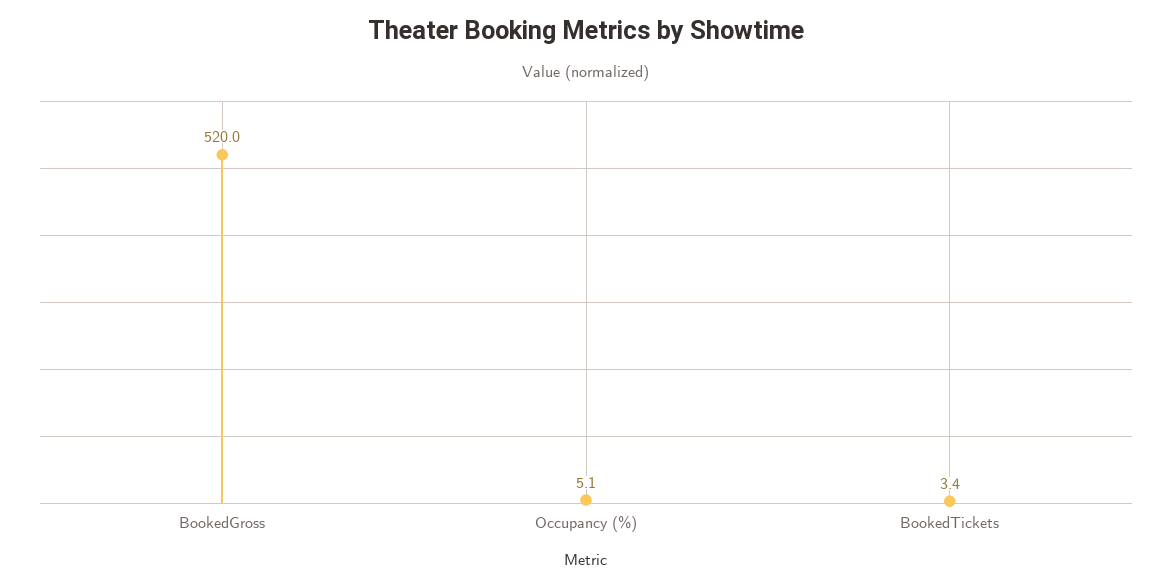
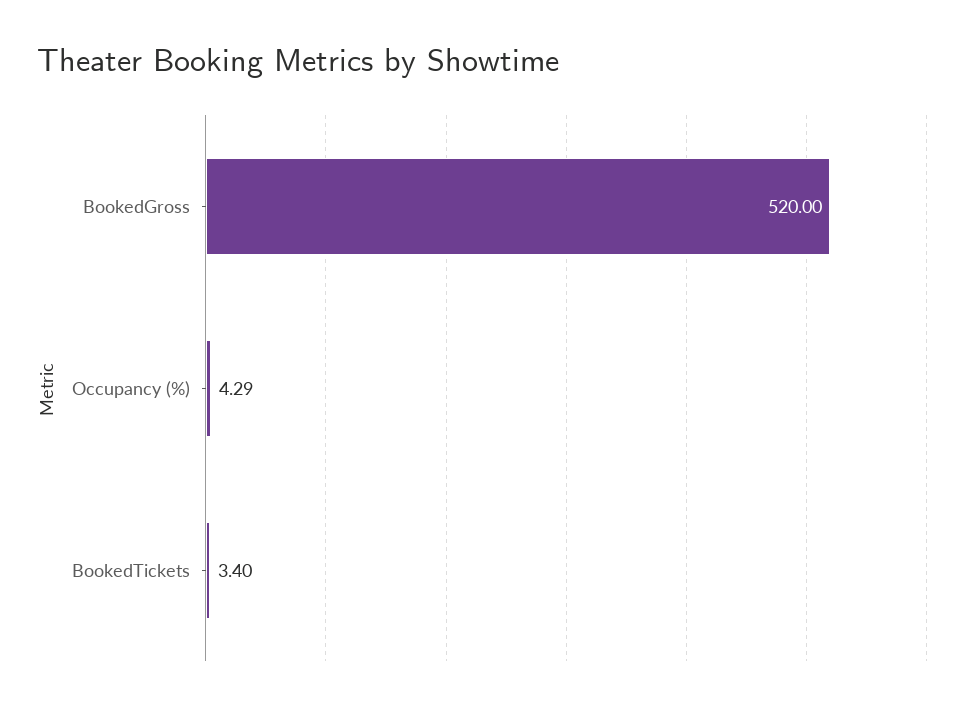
  {
    "BookedGross": 520,
-   "Occupancy (%)": 5.1,
+   "Occupancy (%)": 4.29,
    "BookedTickets": 3.4
  }

